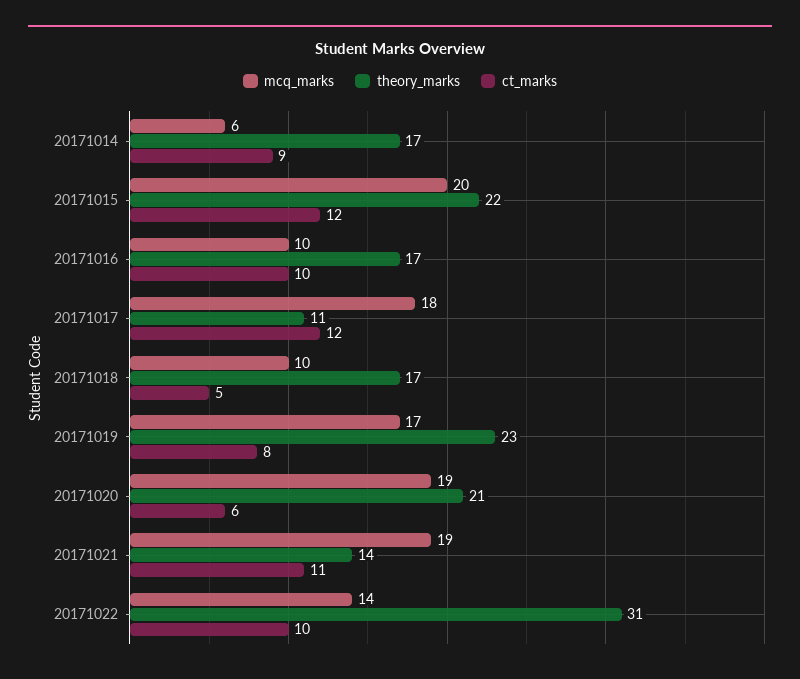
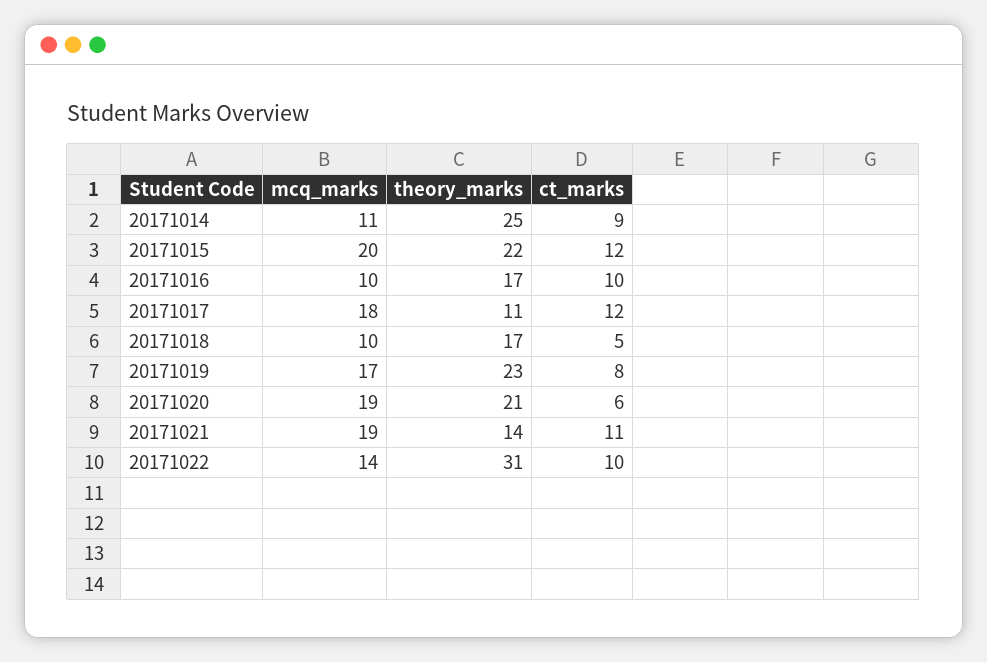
  {
    "mcq_marks": {
-     "20171014": 6,
+     "20171014": 11,
      "20171015": 20,
      "20171016": 10,
      "20171017": 18,
      "20171018": 10,
      "20171019": 17,
      "20171020": 19,
      "20171021": 19,
      "20171022": 14
    },
    "theory_marks": {
-     "20171014": 17,
+     "20171014": 25,
      "20171015": 22,
      "20171016": 17,
      "20171017": 11,
      "20171018": 17,
      "20171019": 23,
      "20171020": 21,
      "20171021": 14,
      "20171022": 31
    },
    "ct_marks": {
      "20171014": 9,
      "20171015": 12,
      "20171016": 10,
      "20171017": 12,
      "20171018": 5,
      "20171019": 8,
      "20171020": 6,
      "20171021": 11,
      "20171022": 10
    }
  }

